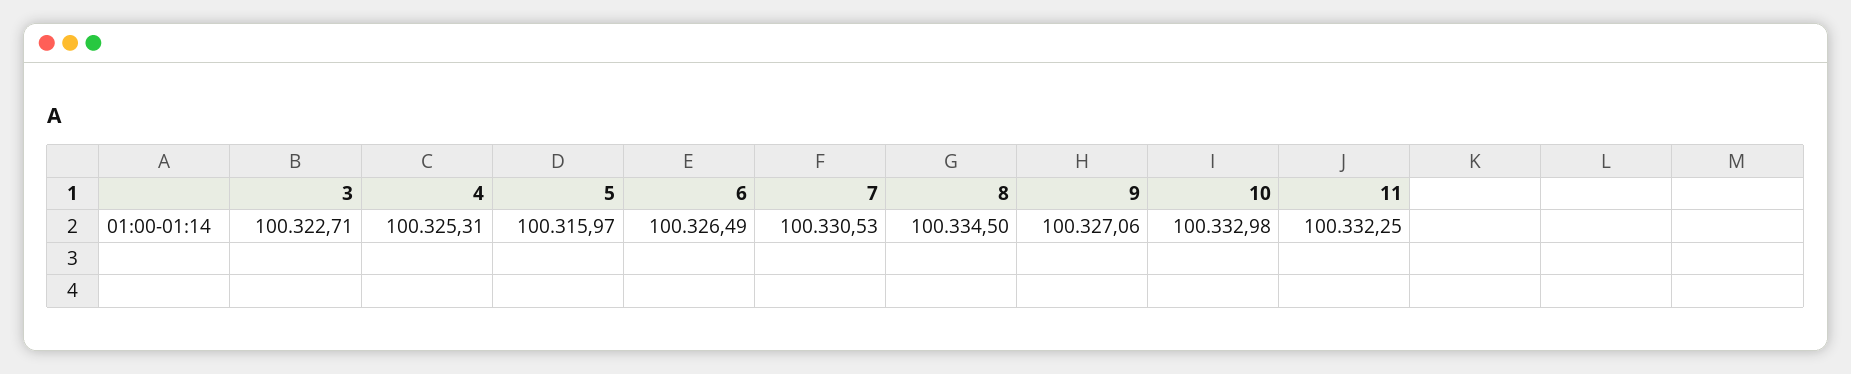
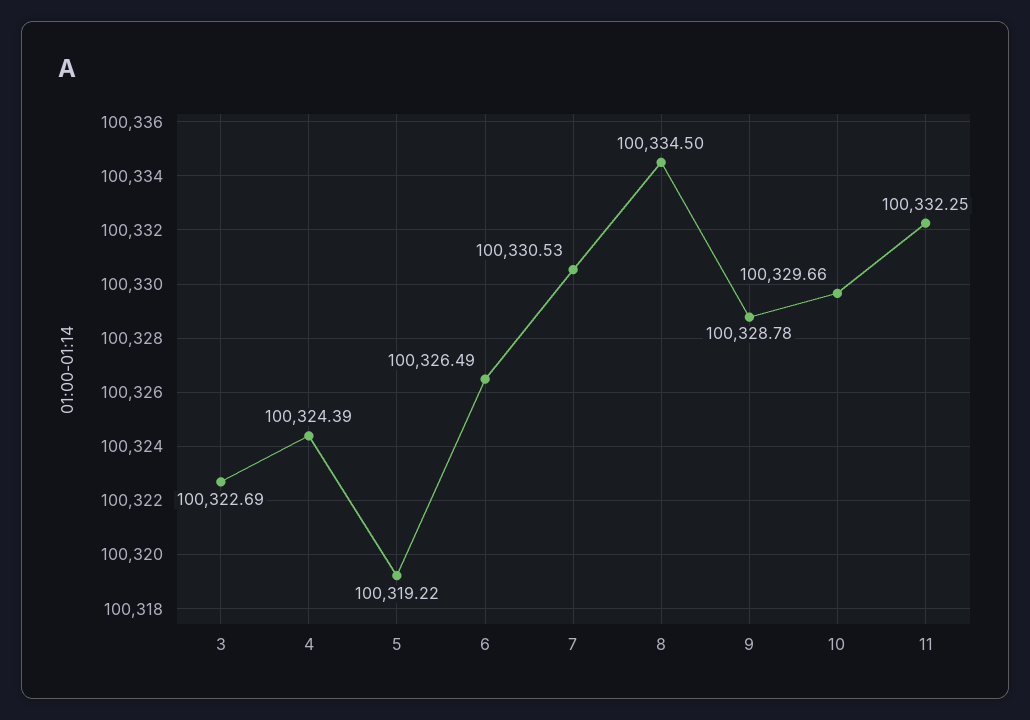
  {
-   "3": 100322.71,
+   "3": 100322.69,
-   "4": 100325.31,
+   "4": 100324.39,
-   "5": 100315.97,
+   "5": 100319.22,
    "6": 100326.49,
    "7": 100330.53,
    "8": 100334.5,
-   "9": 100327.06,
+   "9": 100328.78,
-   "10": 100332.98,
+   "10": 100329.66,
    "11": 100332.25
  }

